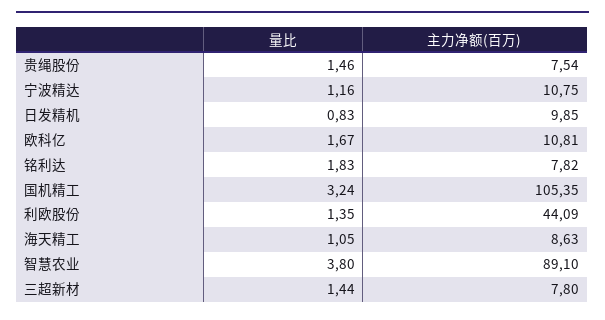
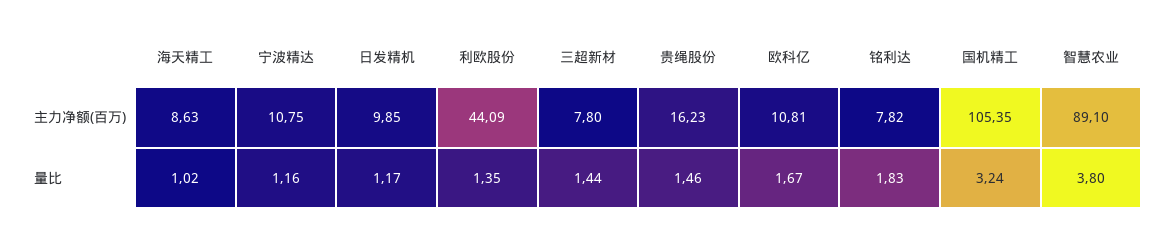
  {
    "量比": {
      "贵绳股份": 1.46,
      "宁波精达": 1.16,
-     "日发精机": 0.83,
+     "日发精机": 1.17,
      "欧科亿": 1.67,
      "铭利达": 1.83,
      "国机精工": 3.24,
      "利欧股份": 1.35,
-     "海天精工": 1.05,
+     "海天精工": 1.02,
      "智慧农业": 3.8,
      "三超新材": 1.44
    },
    "主力净额(百万)": {
-     "贵绳股份": 7.54,
+     "贵绳股份": 16.23,
      "宁波精达": 10.75,
      "日发精机": 9.85,
      "欧科亿": 10.81,
      "铭利达": 7.82,
      "国机精工": 105.35,
      "利欧股份": 44.09,
      "海天精工": 8.63,
      "智慧农业": 89.1,
      "三超新材": 7.8
    }
  }

